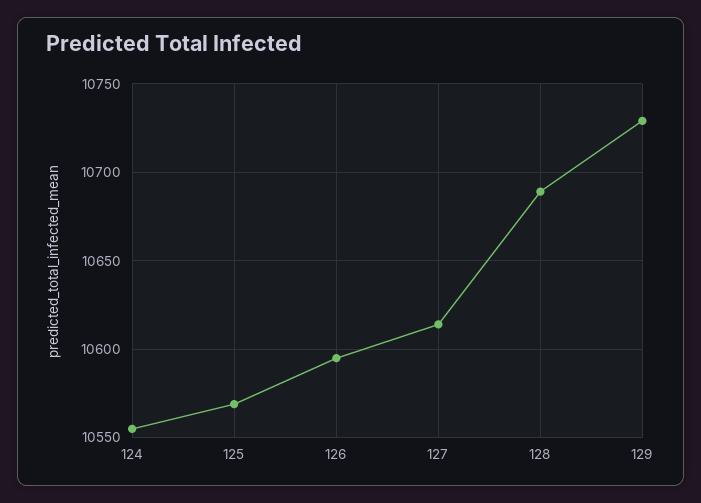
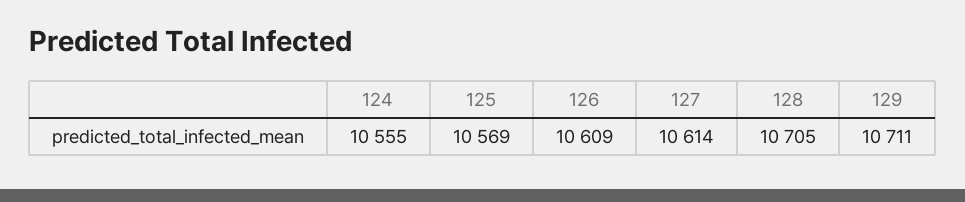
  {
    "124": 10555,
    "125": 10569,
-   "126": 10595,
+   "126": 10609,
    "127": 10614,
-   "128": 10690,
+   "128": 10705,
-   "129": 10730
+   "129": 10711
  }

